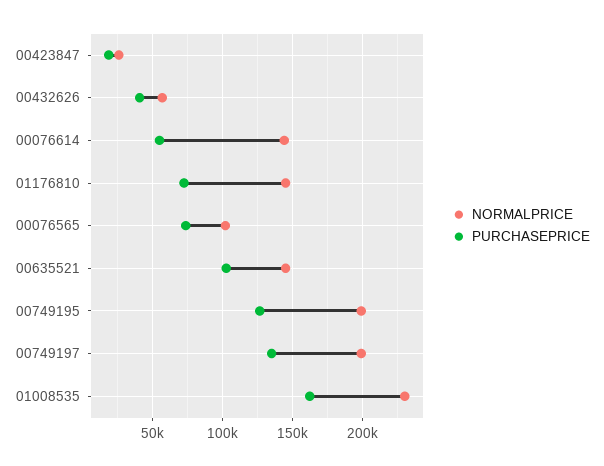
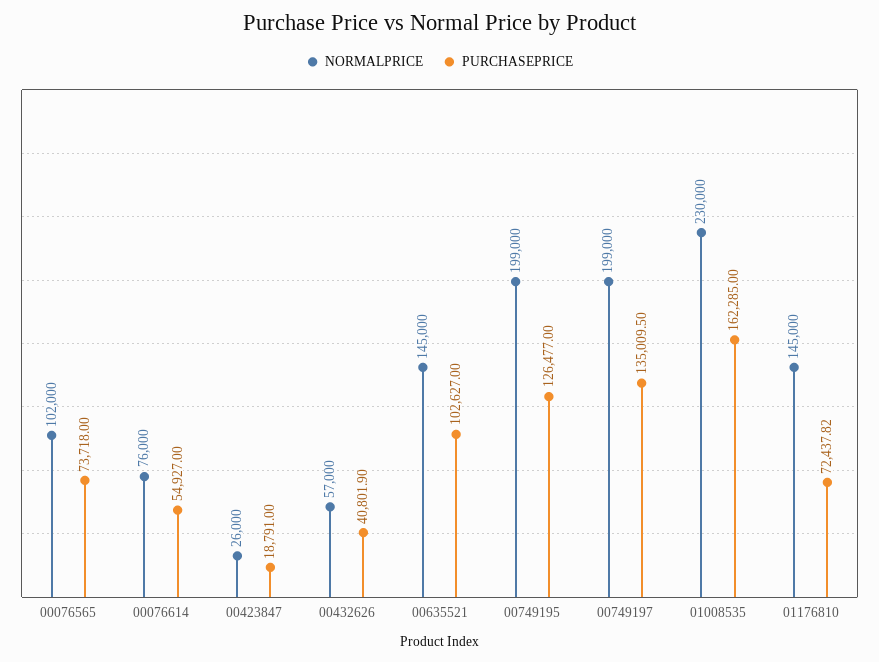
  {
    "NORMALPRICE": {
      "00423847": 26000,
      "00432626": 57000,
-     "00076614": 145000,
+     "00076614": 76000,
      "01176810": 145000,
      "00076565": 102000,
      "00635521": 145000,
      "00749195": 199000,
      "00749197": 199000,
      "01008535": 230000
    },
    "PURCHASEPRICE": {
      "00423847": 18791,
      "00432626": 40801.9,
      "00076614": 54927,
      "01176810": 72437.82,
      "00076565": 73718,
      "00635521": 102627,
      "00749195": 126477,
      "00749197": 135009.5,
      "01008535": 162285
    }
  }

